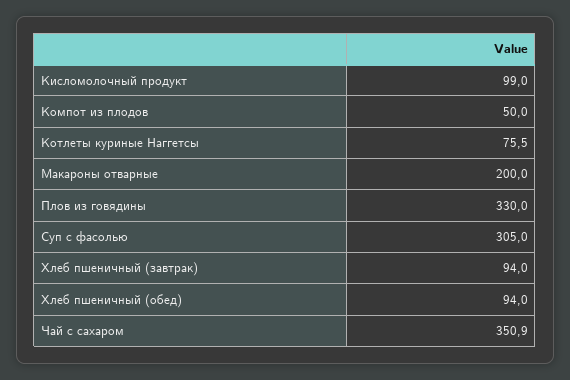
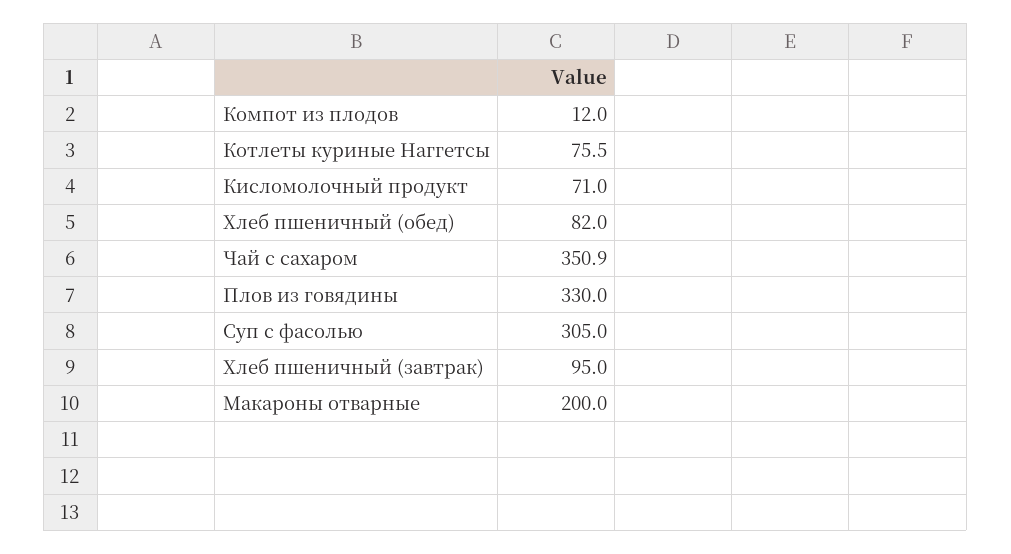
  {
-   "Кисломолочный продукт": 99,
+   "Кисломолочный продукт": 71,
-   "Компот из плодов": 50,
+   "Компот из плодов": 12,
    "Котлеты куриные Наггетсы": 75.5,
    "Макароны отварные": 200,
    "Плов из говядины": 330,
    "Суп с фасолью": 305,
-   "Хлеб пшеничный (завтрак)": 94,
+   "Хлеб пшеничный (завтрак)": 95,
-   "Хлеб пшеничный (обед)": 94,
+   "Хлеб пшеничный (обед)": 82,
    "Чай с сахаром": 350.9
  }

